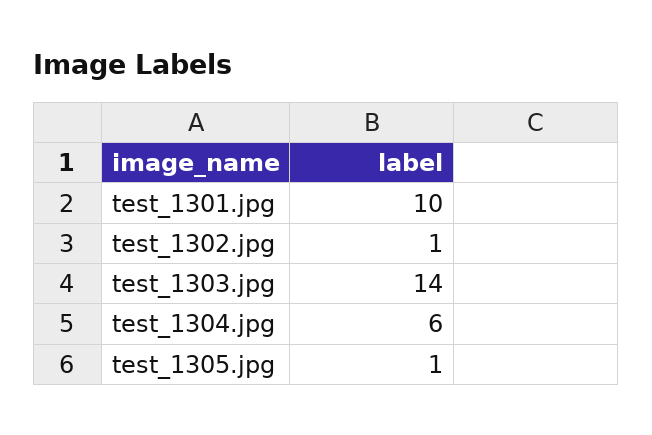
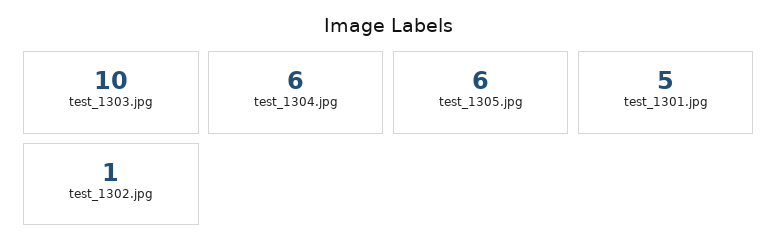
  {
-   "test_1301.jpg": 10,
+   "test_1301.jpg": 5,
    "test_1302.jpg": 1,
-   "test_1303.jpg": 14,
+   "test_1303.jpg": 10,
    "test_1304.jpg": 6,
-   "test_1305.jpg": 1
+   "test_1305.jpg": 6
  }

